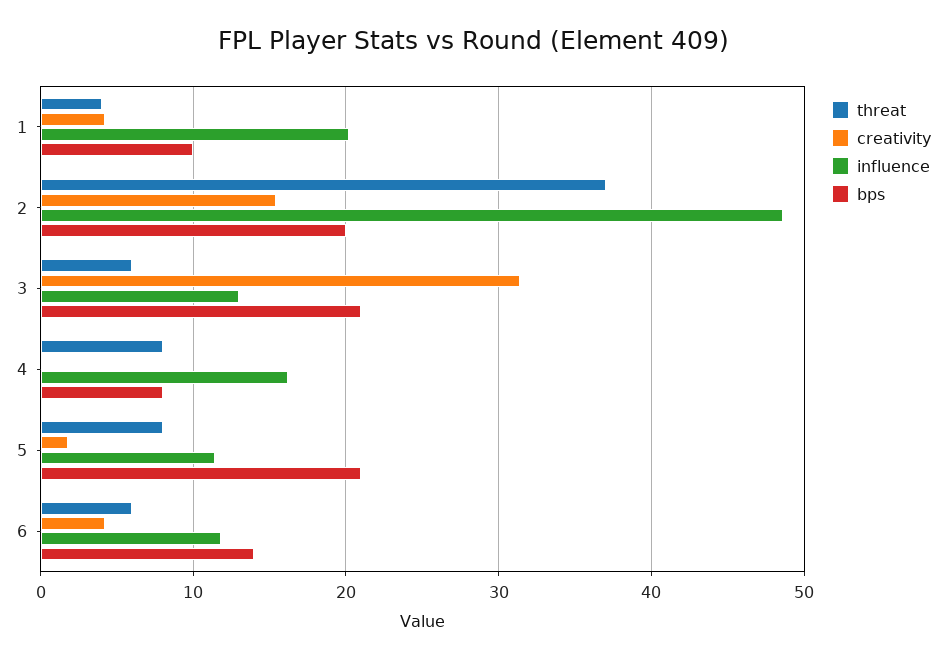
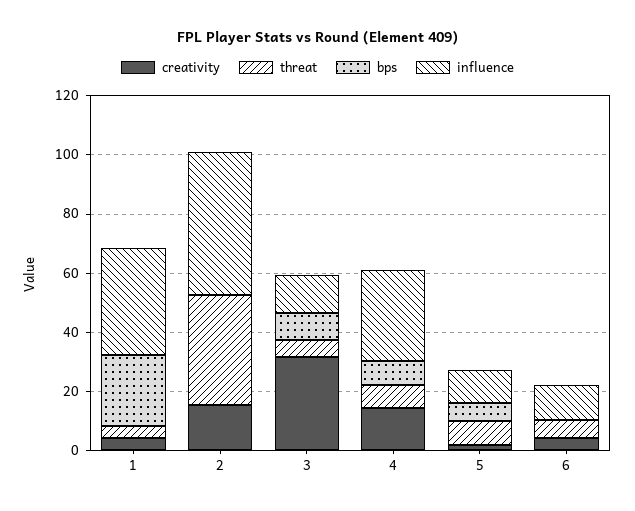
  {
    "threat": {
      "1": 4,
      "2": 37,
      "3": 6,
      "4": 8,
      "5": 8,
      "6": 6
    },
    "creativity": {
      "1": 4,
      "2": 15,
      "3": 31,
-     "4": 0,
+     "4": 15,
      "5": 2,
      "6": 4
    },
    "influence": {
-     "1": 20,
+     "1": 35,
      "2": 49,
      "3": 13,
-     "4": 16,
+     "4": 30,
      "5": 11,
      "6": 12
    },
    "bps": {
-     "1": 10,
+     "1": 25,
-     "2": 20,
+     "2": 0,
-     "3": 21,
+     "3": 10,
      "4": 8,
-     "5": 21,
+     "5": 5,
-     "6": 14
+     "6": 0
    }
  }

